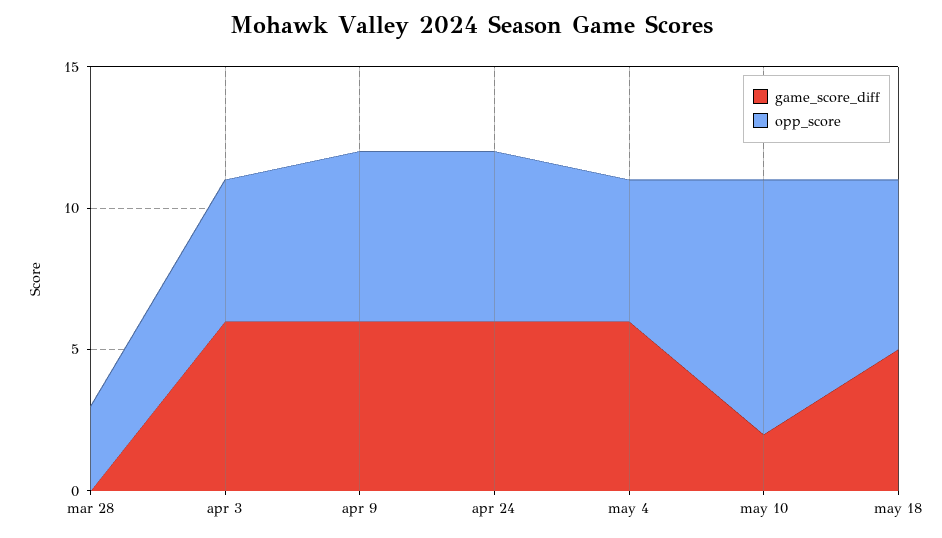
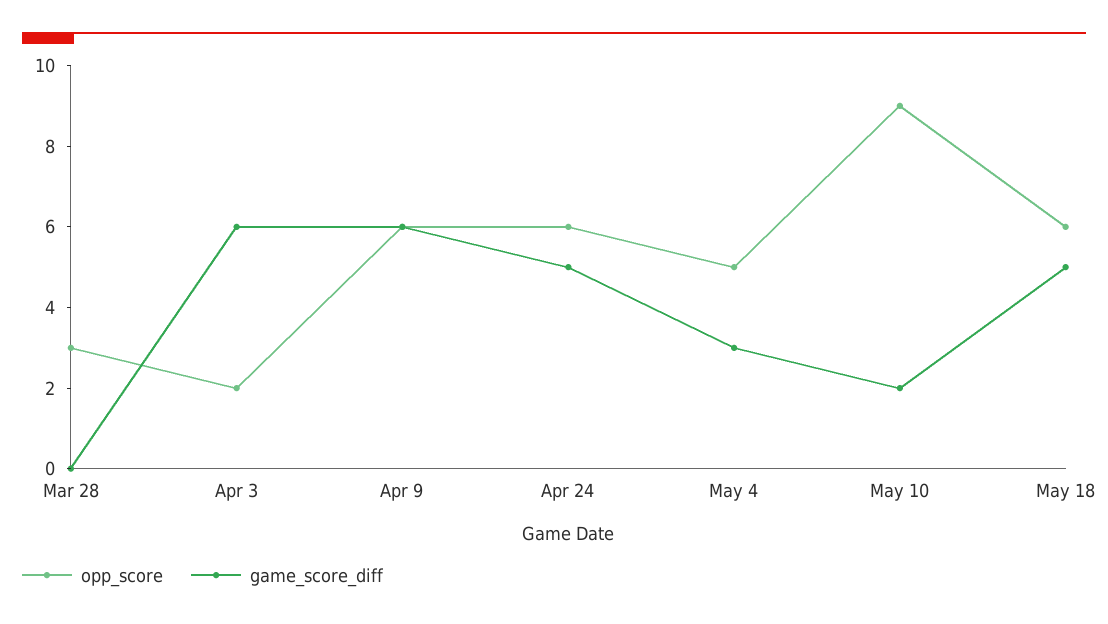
  {
    "game_score_diff": {
      "mar 28": 0,
      "apr 3": 6,
      "apr 9": 6,
-     "apr 24": 6,
+     "apr 24": 5,
-     "may 4": 6,
+     "may 4": 3,
      "may 10": 2,
      "may 18": 5
    },
    "opp_score": {
      "mar 28": 3,
-     "apr 3": 5,
+     "apr 3": 2,
      "apr 9": 6,
      "apr 24": 6,
      "may 4": 5,
      "may 10": 9,
      "may 18": 6
    }
  }

